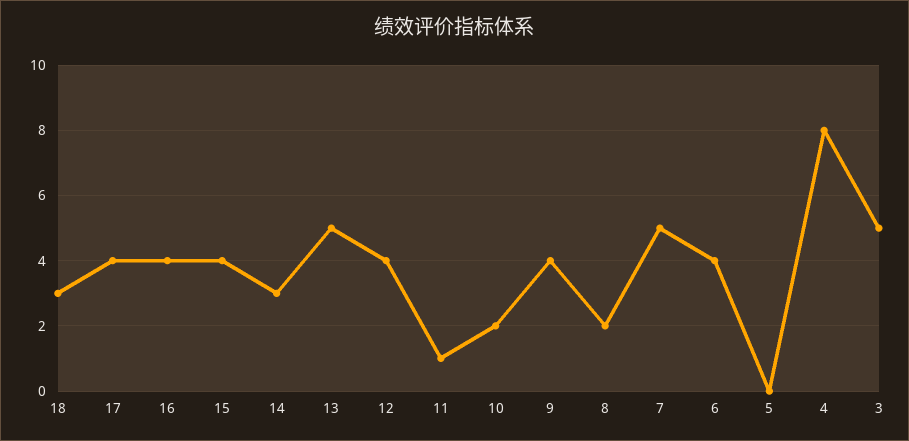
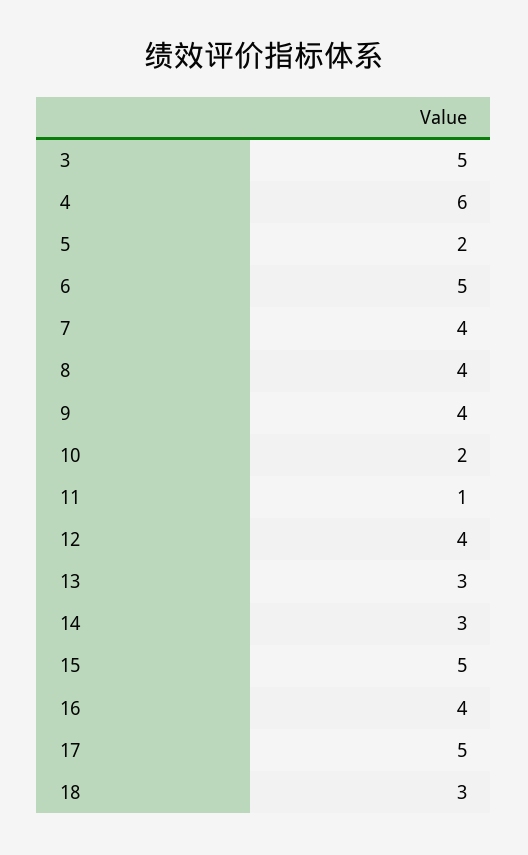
  {
    "18": 3,
-   "17": 4,
+   "17": 5,
    "16": 4,
-   "15": 4,
+   "15": 5,
    "14": 3,
-   "13": 5,
+   "13": 3,
    "12": 4,
    "11": 1,
    "10": 2,
    "9": 4,
-   "8": 2,
+   "8": 4,
-   "7": 5,
+   "7": 4,
-   "6": 4,
+   "6": 5,
-   "5": 0,
+   "5": 2,
-   "4": 8,
+   "4": 6,
    "3": 5
  }

